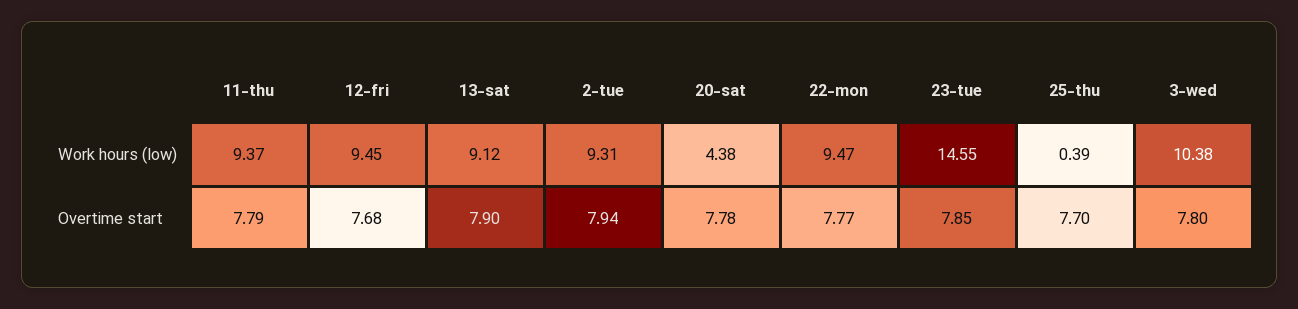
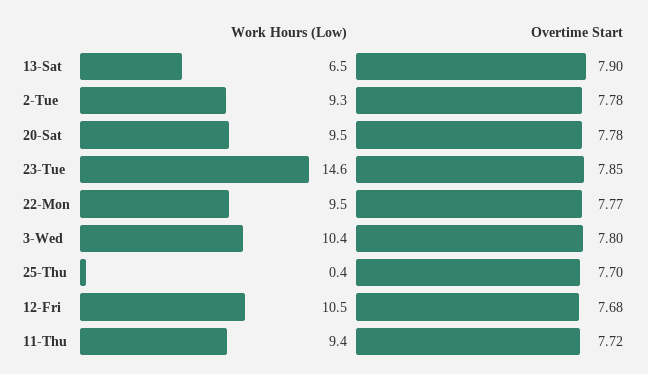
  {
    "11-thu": {
      "Work hours (low)": 9.37,
-     "Overtime start": 7.79
+     "Overtime start": 7.72
    },
    "12-fri": {
-     "Work hours (low)": 9.45,
+     "Work hours (low)": 10.5,
      "Overtime start": 7.68
    },
    "13-sat": {
-     "Work hours (low)": 9.12,
+     "Work hours (low)": 6.5,
      "Overtime start": 7.9
    },
    "2-tue": {
      "Work hours (low)": 9.31,
-     "Overtime start": 7.94
+     "Overtime start": 7.78
    },
    "20-sat": {
-     "Work hours (low)": 4.38,
+     "Work hours (low)": 9.5,
      "Overtime start": 7.78
    },
    "22-mon": {
      "Work hours (low)": 9.47,
      "Overtime start": 7.77
    },
    "23-tue": {
      "Work hours (low)": 14.55,
      "Overtime start": 7.85
    },
    "25-thu": {
      "Work hours (low)": 0.39,
      "Overtime start": 7.7
    },
    "3-wed": {
      "Work hours (low)": 10.38,
      "Overtime start": 7.8
    }
  }

